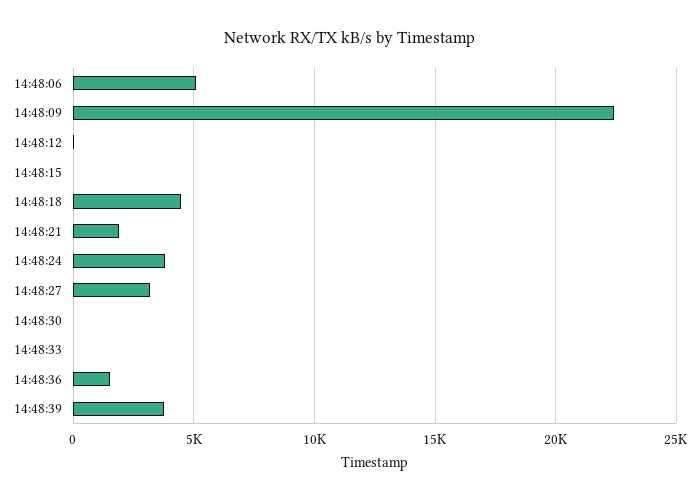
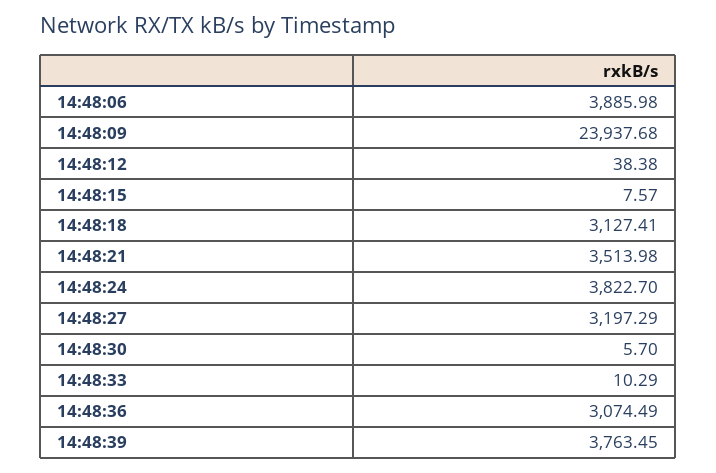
  {
-   "14:48:06": 5000,
+   "14:48:06": 3885.98,
-   "14:48:09": 22500,
+   "14:48:09": 23937.68,
    "14:48:12": 38.38,
    "14:48:15": 7.57,
-   "14:48:18": 4500,
+   "14:48:18": 3127.41,
-   "14:48:21": 2000,
+   "14:48:21": 3513.98,
    "14:48:24": 3822.7,
    "14:48:27": 3197.29,
    "14:48:30": 5.7,
    "14:48:33": 10.29,
-   "14:48:36": 1500,
+   "14:48:36": 3074.49,
    "14:48:39": 3763.45
  }

